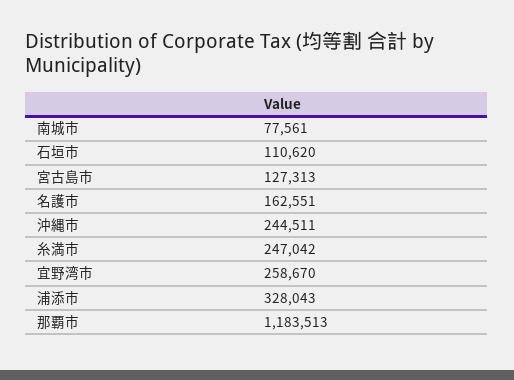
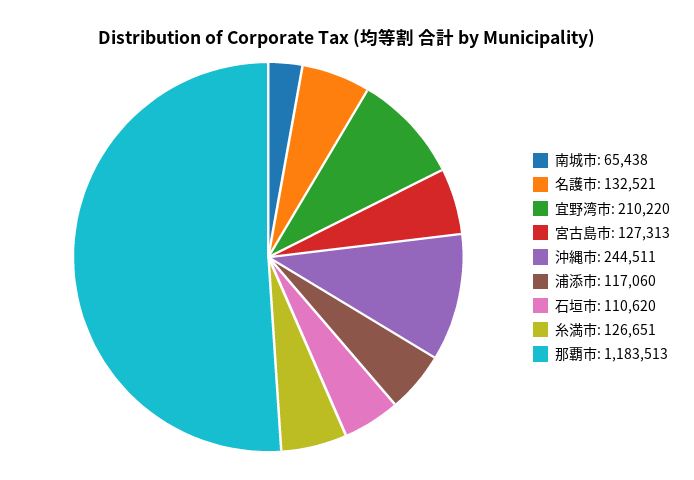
  {
-   "南城市": 77561,
+   "南城市": 65438,
    "石垣市": 110620,
    "宮古島市": 127313,
-   "名護市": 162551,
+   "名護市": 132521,
    "沖縄市": 244511,
-   "糸満市": 247042,
+   "糸満市": 126651,
-   "宜野湾市": 258670,
+   "宜野湾市": 210220,
-   "浦添市": 328043,
+   "浦添市": 117060,
    "那覇市": 1183513
  }

